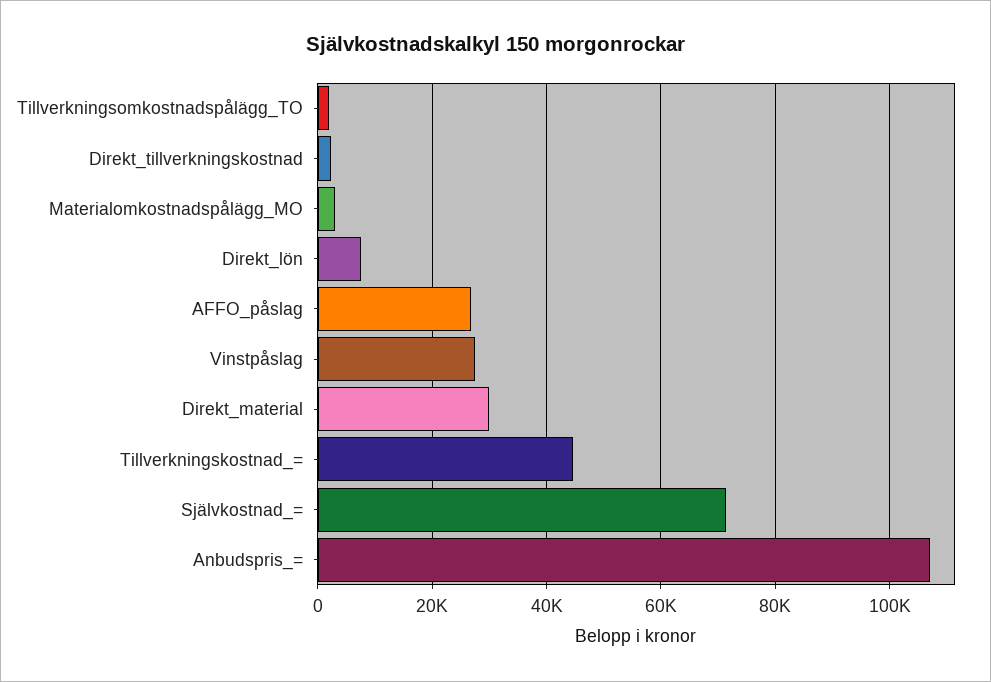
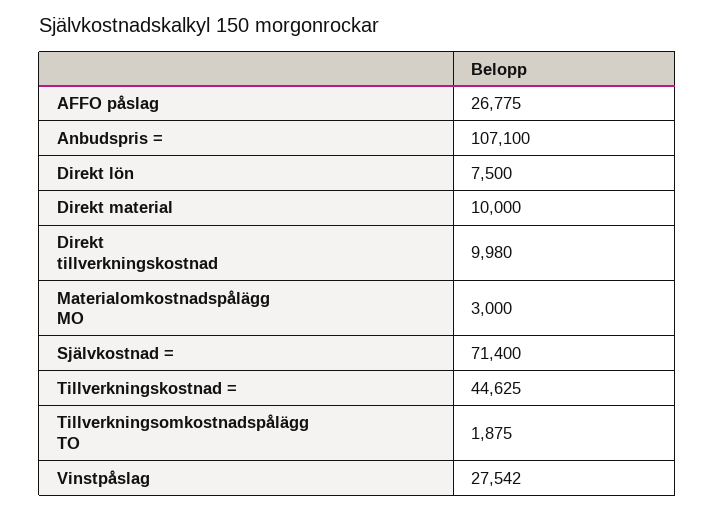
  {
    "Tillverkningsomkostnadspålägg_TO": 1875,
-   "Direkt_tillverkningskostnad": 2000,
+   "Direkt_tillverkningskostnad": 9980,
    "Materialomkostnadspålägg_MO": 3000,
    "Direkt_lön": 7500,
    "AFFO_påslag": 26775,
    "Vinstpåslag": 27542,
-   "Direkt_material": 30000,
+   "Direkt_material": 10000,
    "Tillverkningskostnad_=": 44625,
    "Självkostnad_=": 71400,
    "Anbudspris_=": 107100
  }

